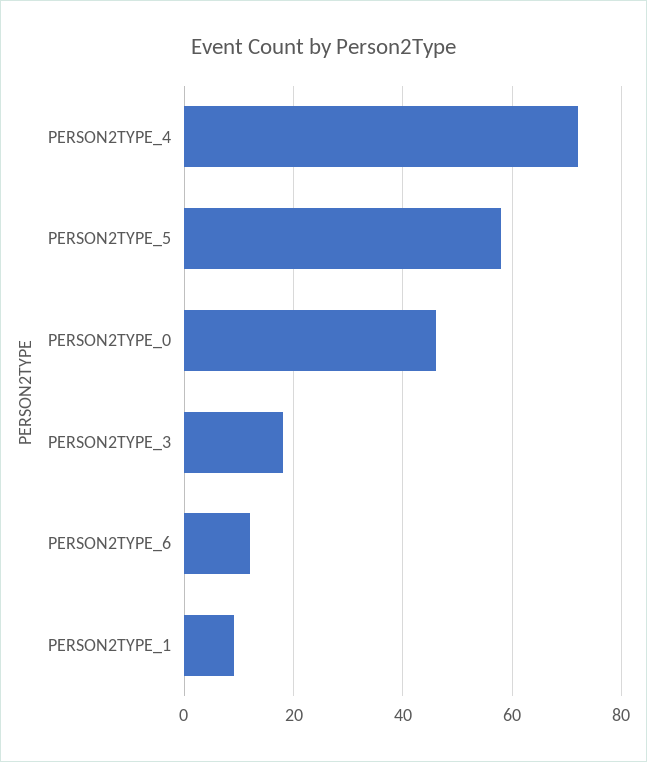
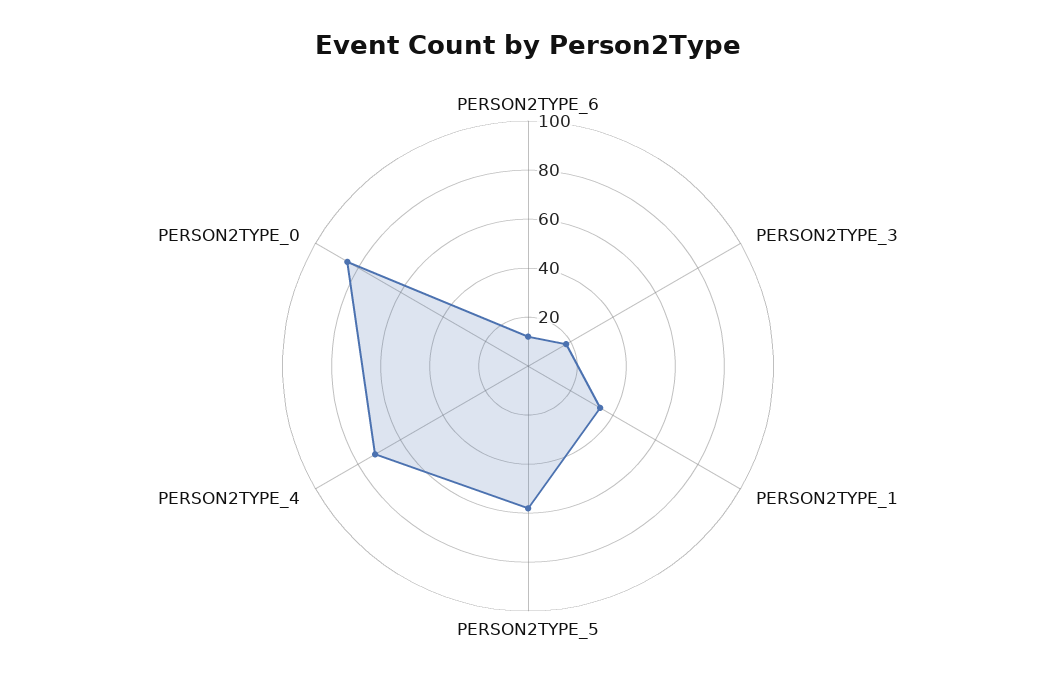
  {
    "PERSON2TYPE_4": 70,
    "PERSON2TYPE_5": 60,
-   "PERSON2TYPE_0": 45,
+   "PERSON2TYPE_0": 85,
    "PERSON2TYPE_3": 20,
    "PERSON2TYPE_6": 10,
-   "PERSON2TYPE_1": 10
+   "PERSON2TYPE_1": 35
  }

